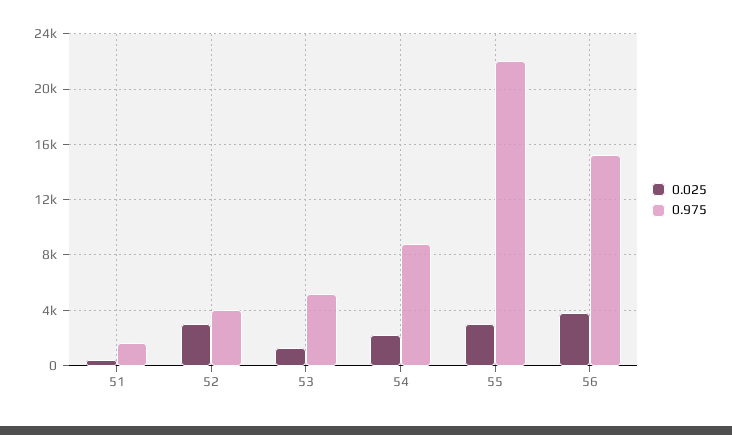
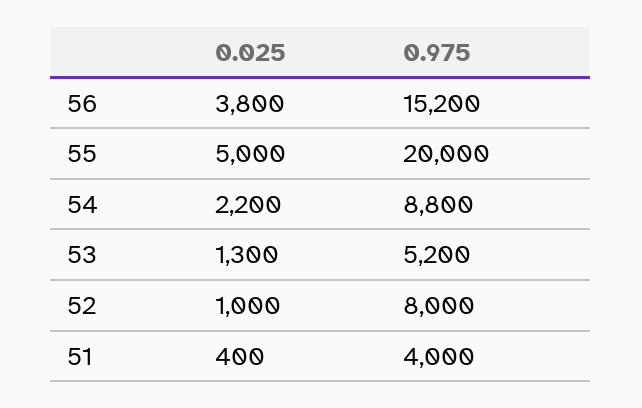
  {
    "0.025": {
      "51": 400,
-     "52": 3000,
+     "52": 1000,
      "53": 1300,
      "54": 2200,
-     "55": 3000,
+     "55": 5000,
      "56": 3800
    },
    "0.975": {
-     "51": 1500,
+     "51": 4000,
-     "52": 4000,
+     "52": 8000,
      "53": 5200,
      "54": 8800,
-     "55": 22000,
+     "55": 20000,
      "56": 15200
    }
  }

